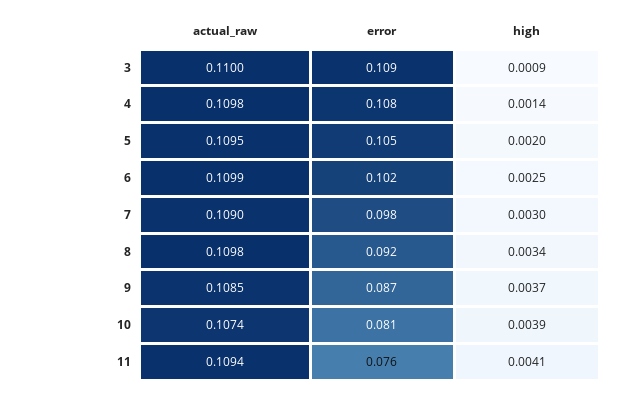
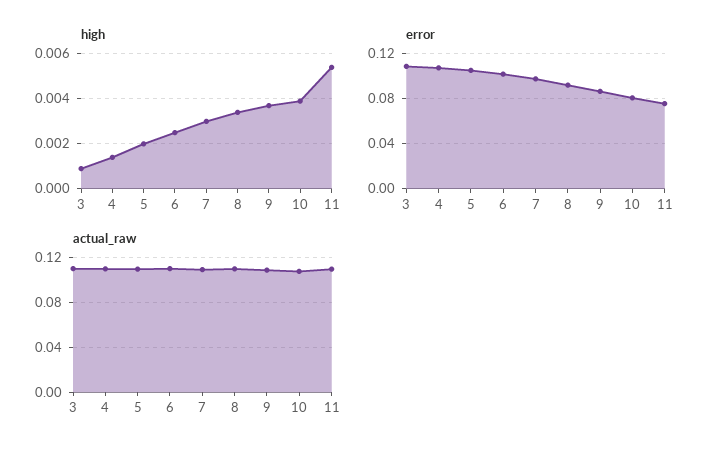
  {
    "actual_raw": {
      "3": 0.11,
      "4": 0.1098,
      "5": 0.1095,
      "6": 0.1099,
      "7": 0.109,
      "8": 0.1098,
      "9": 0.1085,
      "10": 0.1074,
      "11": 0.1094
    },
    "error": {
      "3": 0.109,
      "4": 0.108,
      "5": 0.105,
      "6": 0.102,
      "7": 0.098,
      "8": 0.092,
      "9": 0.087,
      "10": 0.081,
      "11": 0.076
    },
    "high": {
      "3": 0.0009,
      "4": 0.0014,
      "5": 0.002,
      "6": 0.0025,
      "7": 0.003,
      "8": 0.0034,
      "9": 0.0037,
      "10": 0.0039,
-     "11": 0.0041
+     "11": 0.0055
    }
  }

